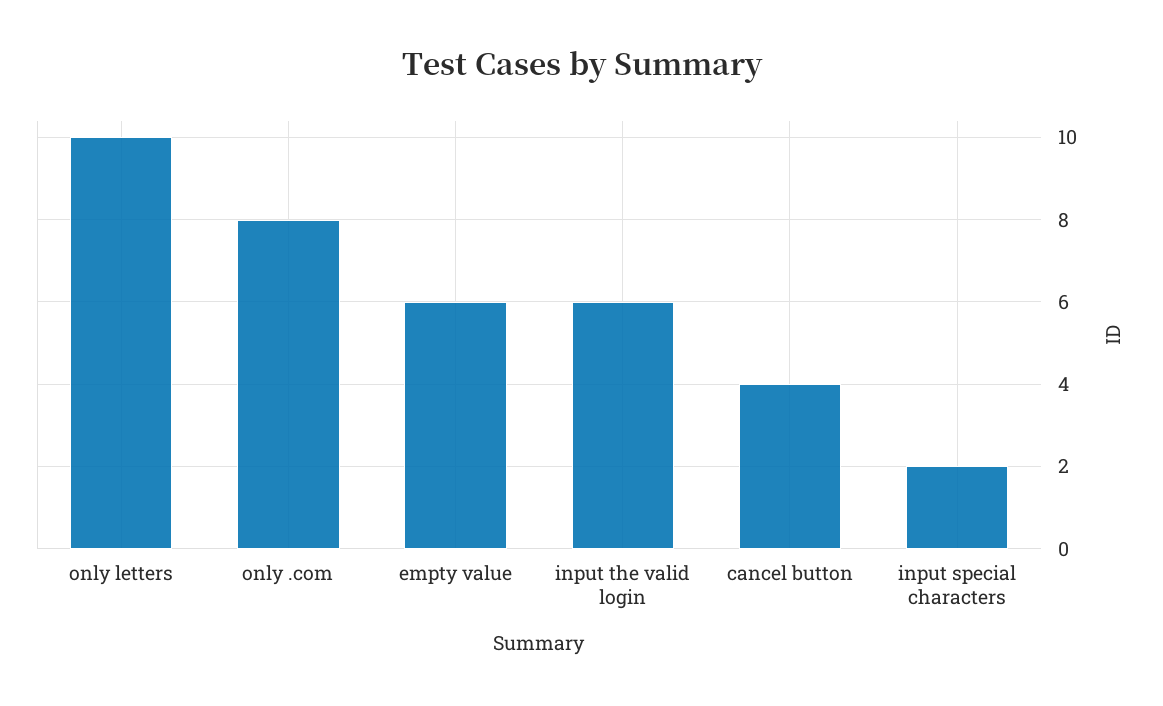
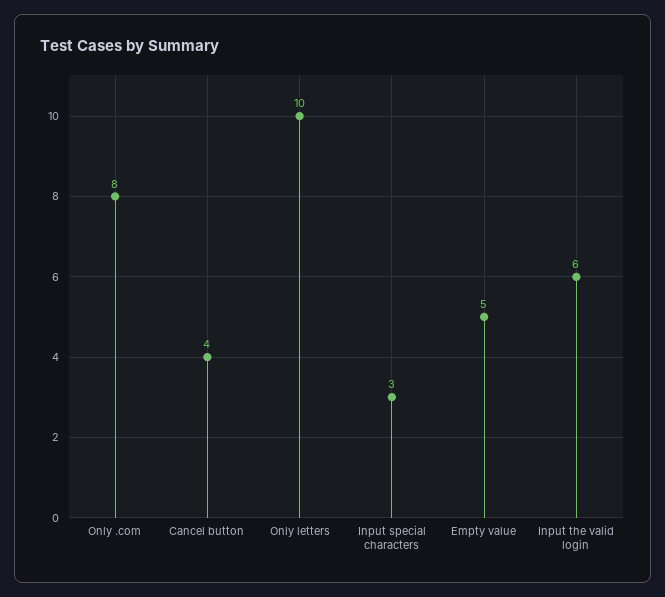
  {
    "only letters": 10,
    "only .com": 8,
-   "empty value": 6,
+   "empty value": 5,
    "input the valid login": 6,
    "cancel button": 4,
-   "input special characters": 2
+   "input special characters": 3
  }

